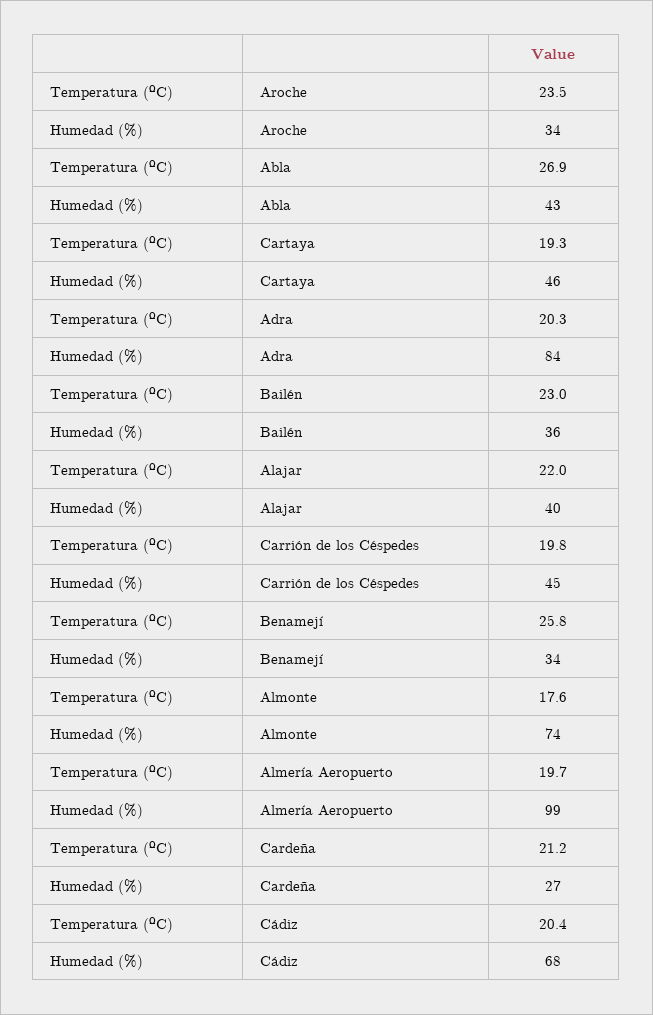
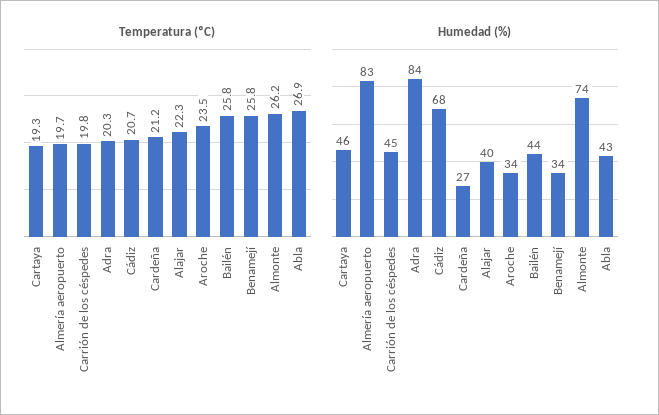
  {
    "Temperatura (ºC)": {
      "Aroche": 23.5,
      "Abla": 26.9,
      "Cartaya": 19.3,
      "Adra": 20.3,
-     "Bailén": 23,
+     "Bailén": 25.8,
-     "Alajar": 22,
+     "Alajar": 22.3,
      "Carrión de los Céspedes": 19.8,
      "Benamejí": 25.8,
-     "Almonte": 17.6,
+     "Almonte": 26.2,
      "Almería Aeropuerto": 19.7,
      "Cardeña": 21.2,
-     "Cádiz": 20.4
+     "Cádiz": 20.7
    },
    "Humedad (%)": {
      "Aroche": 34,
      "Abla": 43,
      "Cartaya": 46,
      "Adra": 84,
-     "Bailén": 36,
+     "Bailén": 44,
      "Alajar": 40,
      "Carrión de los Céspedes": 45,
      "Benamejí": 34,
      "Almonte": 74,
-     "Almería Aeropuerto": 99,
+     "Almería Aeropuerto": 83,
      "Cardeña": 27,
      "Cádiz": 68
    }
  }

